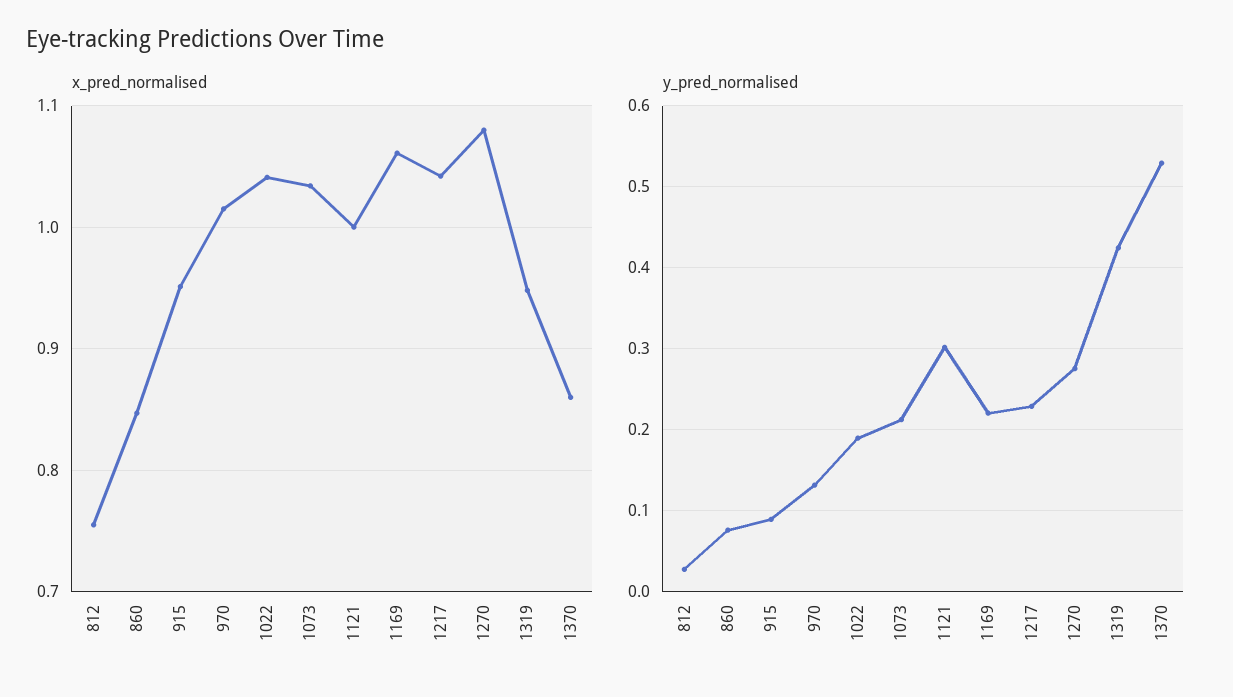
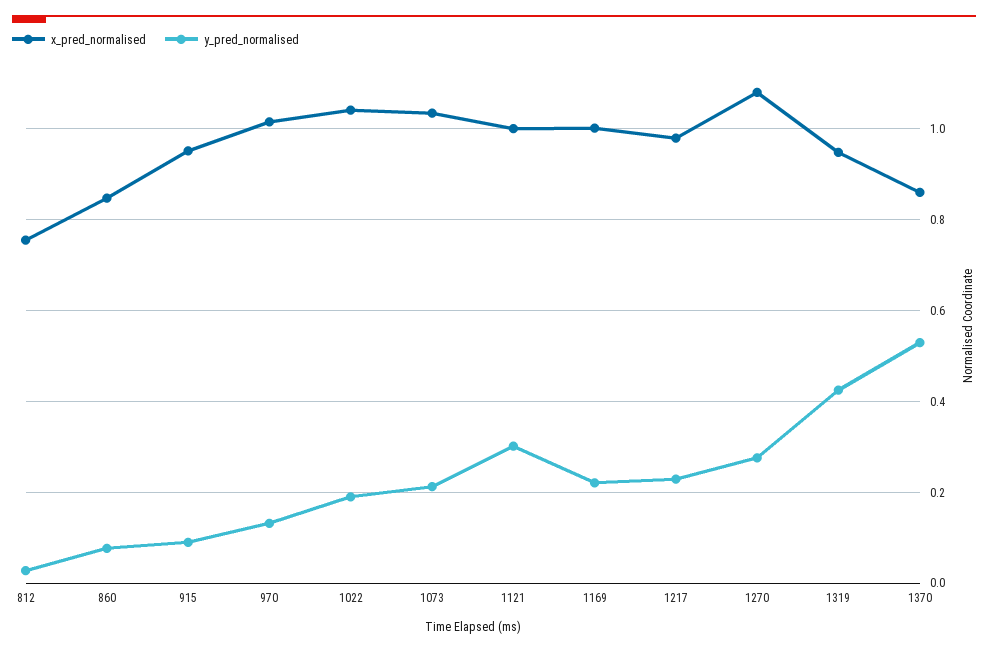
  {
    "x_pred_normalised": {
      "812": 0.76,
      "860": 0.85,
      "915": 0.95,
      "970": 1.02,
      "1022": 1.04,
      "1073": 1.03,
      "1121": 1,
-     "1169": 1.06,
+     "1169": 1,
-     "1217": 1.04,
+     "1217": 0.98,
      "1270": 1.08,
      "1319": 0.95,
      "1370": 0.86
    },
    "y_pred_normalised": {
      "812": 0.03,
      "860": 0.08,
      "915": 0.09,
      "970": 0.13,
      "1022": 0.19,
      "1073": 0.21,
      "1121": 0.3,
      "1169": 0.22,
      "1217": 0.23,
      "1270": 0.28,
      "1319": 0.42,
      "1370": 0.53
    }
  }

